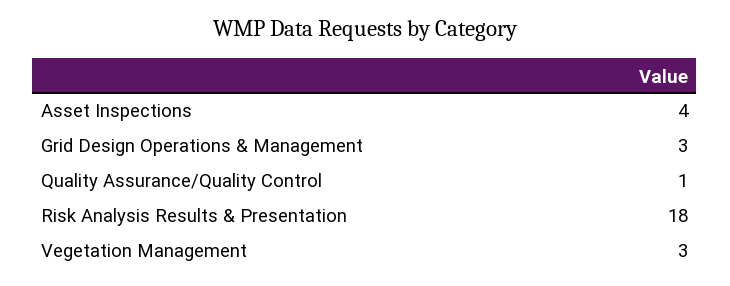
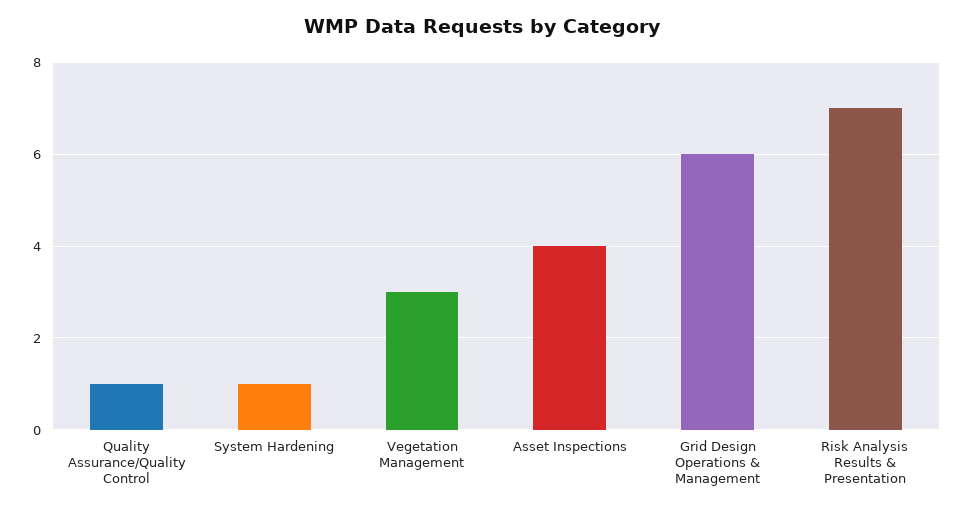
  {
    "Asset Inspections": 4,
-   "Grid Design Operations & Management": 3,
+   "Grid Design Operations & Management": 6,
    "Quality Assurance/Quality Control": 1,
-   "Risk Analysis Results & Presentation": 18,
+   "Risk Analysis Results & Presentation": 7,
-   "Vegetation Management": 3
+   "Vegetation Management": 3,
+   "System Hardening": 1
  }

